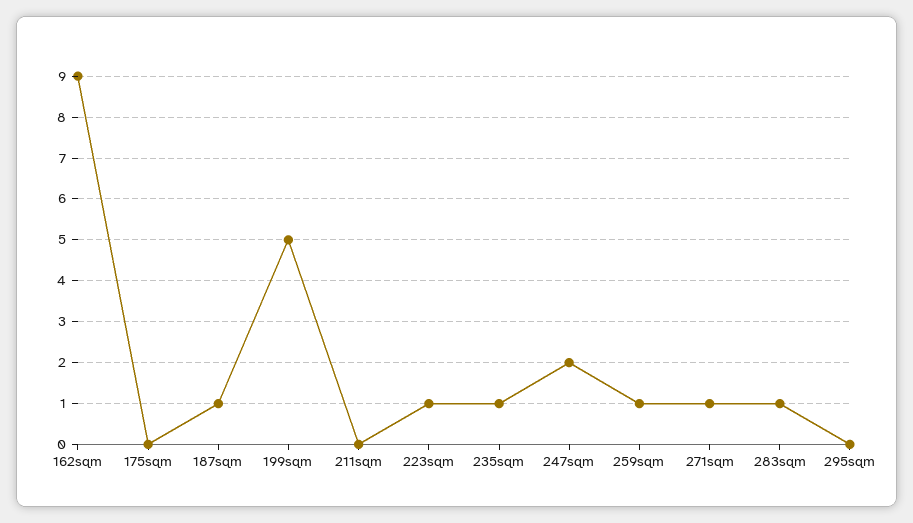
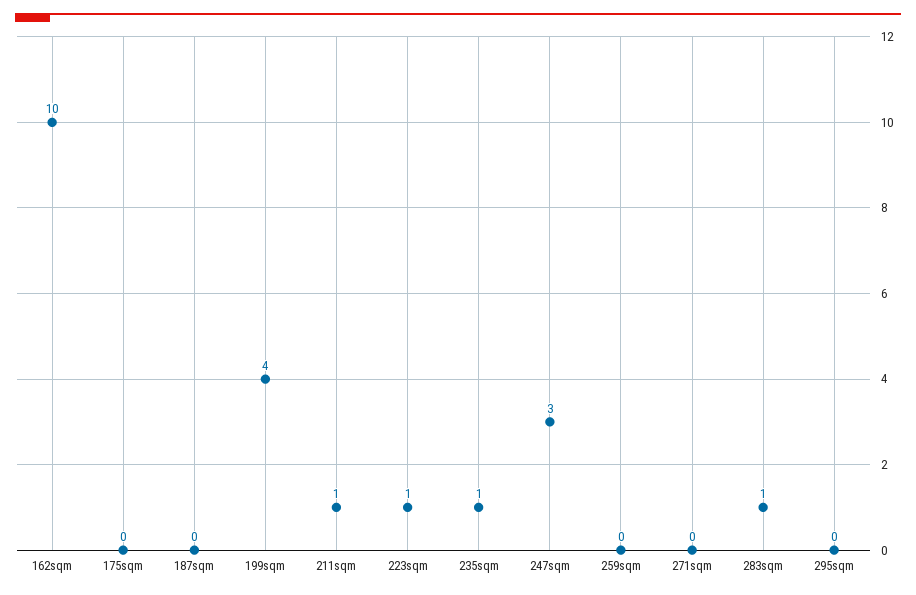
  {
-   "162sqm": 9,
+   "162sqm": 10,
    "175sqm": 0,
-   "187sqm": 1,
+   "187sqm": 0,
-   "199sqm": 5,
+   "199sqm": 4,
-   "211sqm": 0,
+   "211sqm": 1,
    "223sqm": 1,
    "235sqm": 1,
-   "247sqm": 2,
+   "247sqm": 3,
-   "259sqm": 1,
+   "259sqm": 0,
-   "271sqm": 1,
+   "271sqm": 0,
    "283sqm": 1,
    "295sqm": 0
  }

